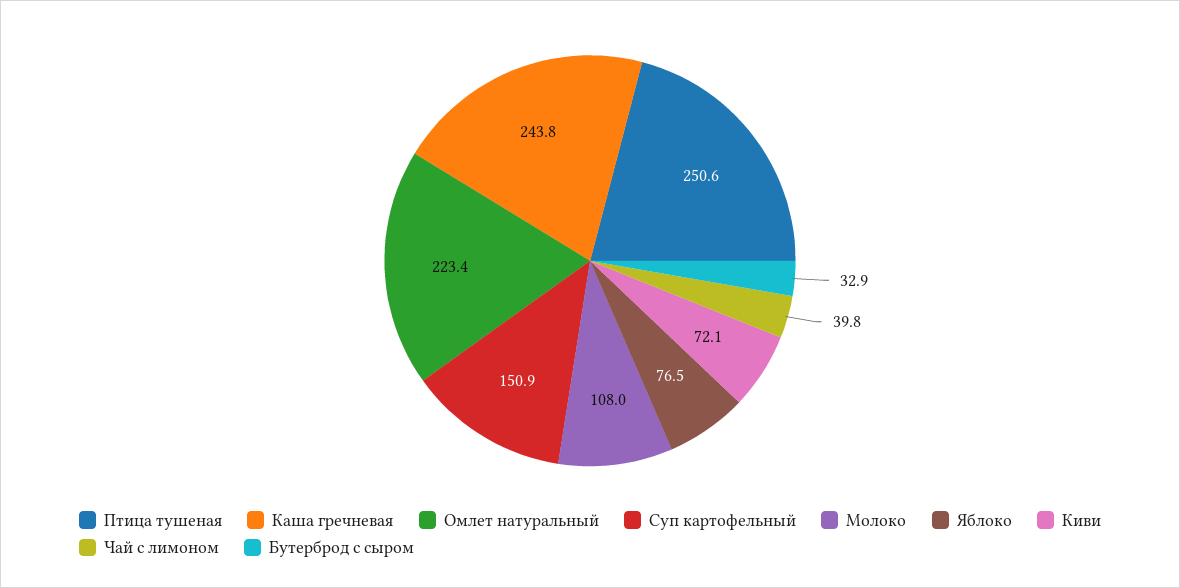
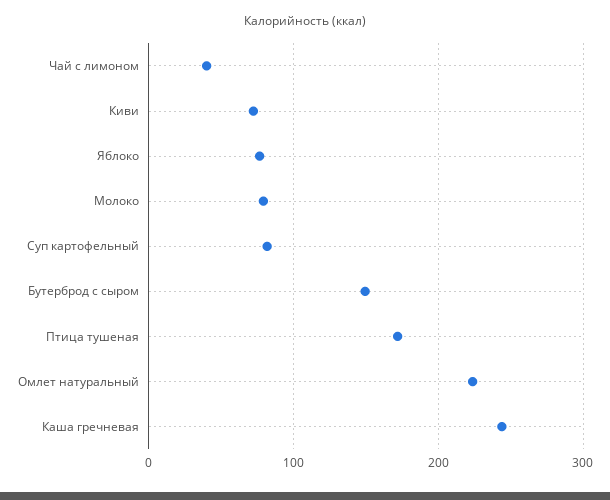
  {
-   "Птица тушеная": 250.6,
+   "Птица тушеная": 170,
    "Каша гречневая": 243.8,
    "Омлет натуральный": 223.4,
-   "Суп картофельный": 150.9,
+   "Суп картофельный": 80,
-   "Молоко": 108,
+   "Молоко": 80,
    "Яблоко": 76.5,
    "Киви": 72.1,
    "Чай с лимоном": 39.8,
-   "Бутерброд с сыром": 32.9
+   "Бутерброд с сыром": 150
  }

